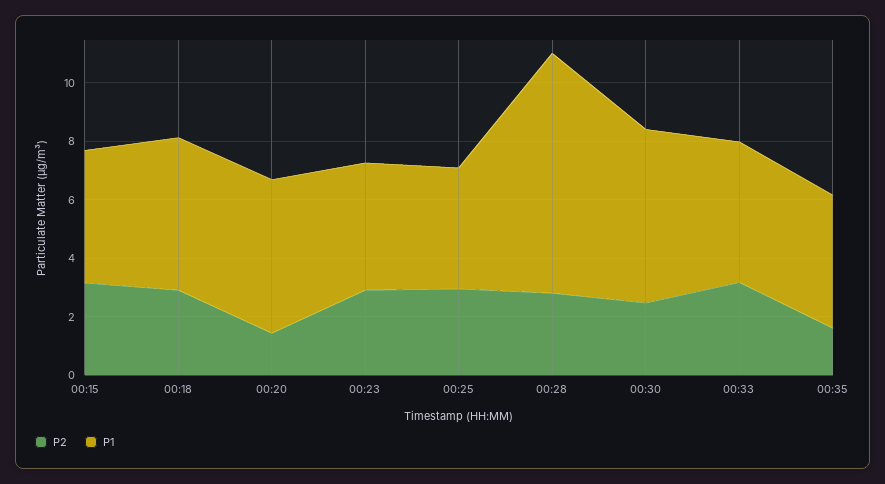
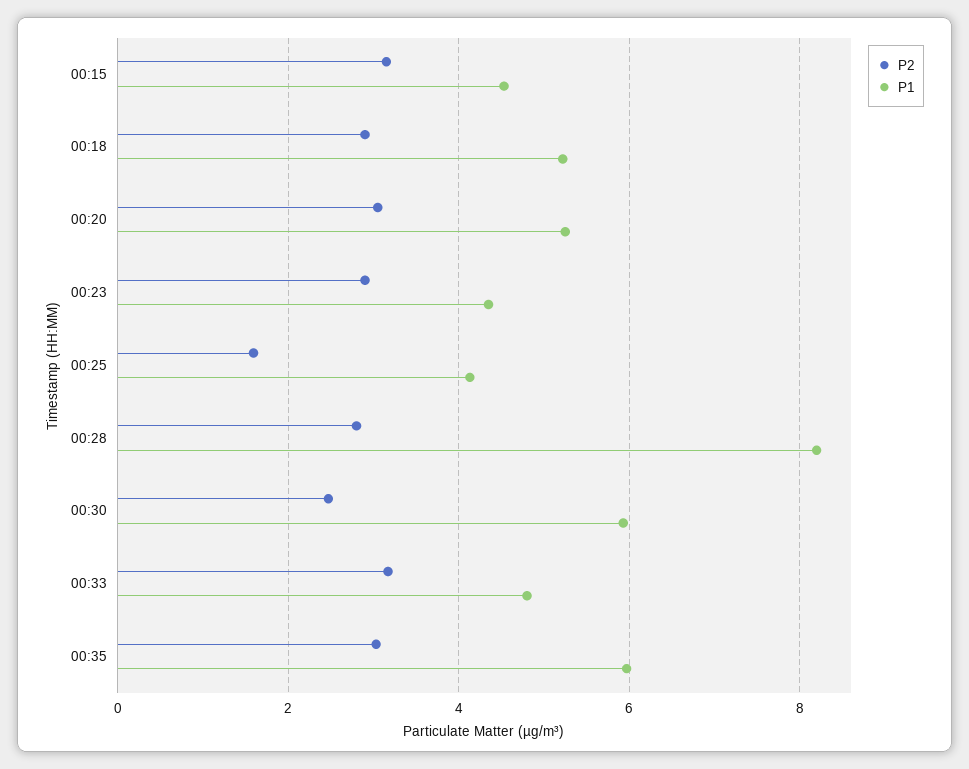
  {
    "P2": {
      "00:15": 3.2,
      "00:18": 3,
-     "00:20": 1.5,
+     "00:20": 3,
      "00:23": 3,
-     "00:25": 3,
+     "00:25": 1.6,
      "00:28": 2.8,
      "00:30": 2.4,
      "00:33": 3.2,
-     "00:35": 1.5
+     "00:35": 3
    },
    "P1": {
      "00:15": 4.6,
      "00:18": 5.2,
      "00:20": 5.2,
      "00:23": 4.4,
      "00:25": 4.2,
      "00:28": 8.2,
      "00:30": 6,
      "00:33": 4.8,
-     "00:35": 4.5
+     "00:35": 6
    }
  }

